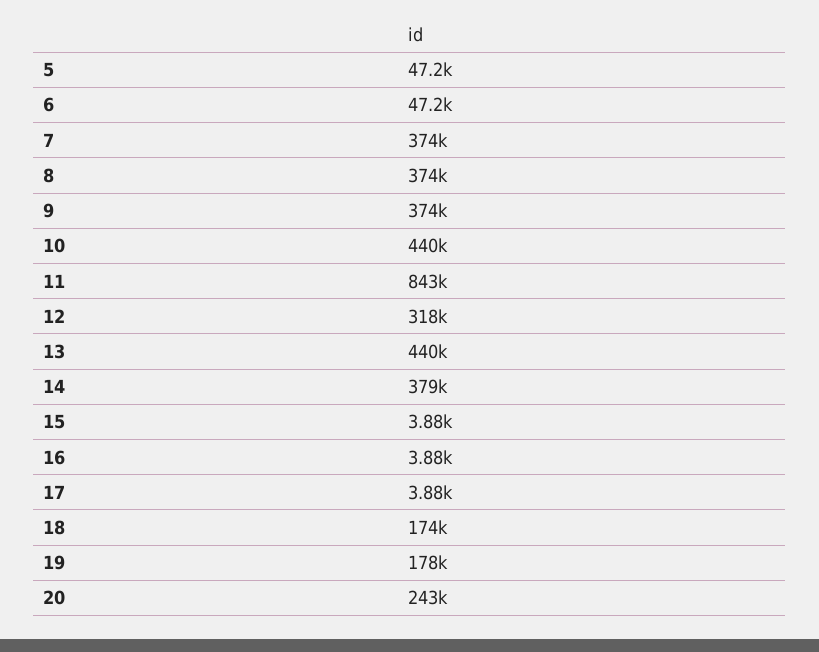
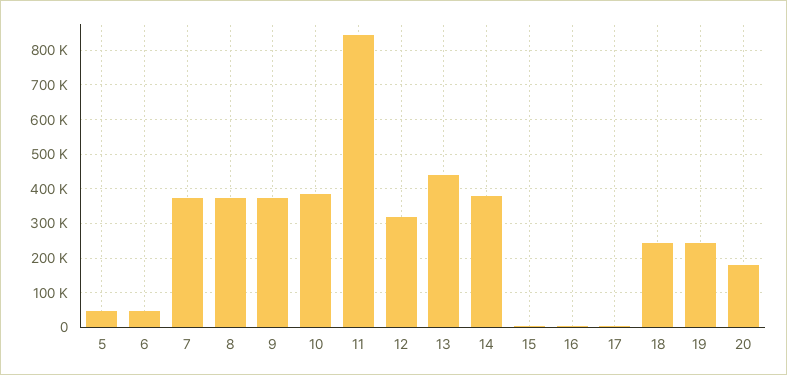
  {
    "5": 47200,
    "6": 47200,
    "7": 374000,
    "8": 374000,
    "9": 374000,
-   "10": 440000,
+   "10": 380000,
    "11": 843000,
    "12": 318000,
    "13": 440000,
    "14": 379000,
    "15": 3880,
    "16": 3880,
    "17": 3880,
-   "18": 174000,
+   "18": 240000,
-   "19": 178000,
+   "19": 240000,
-   "20": 243000
+   "20": 180000
  }

